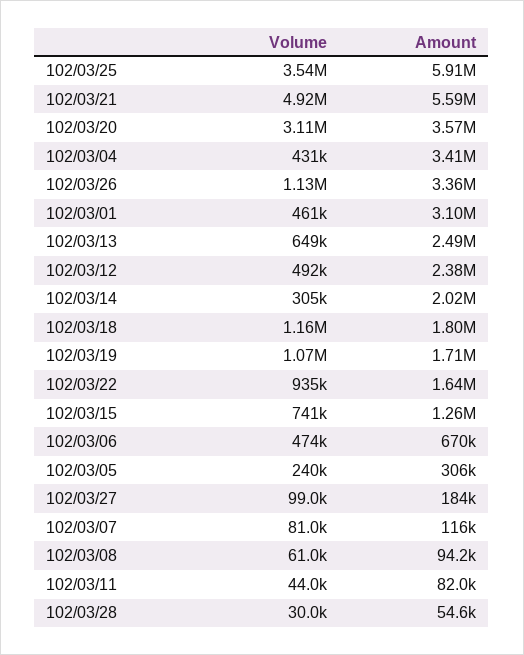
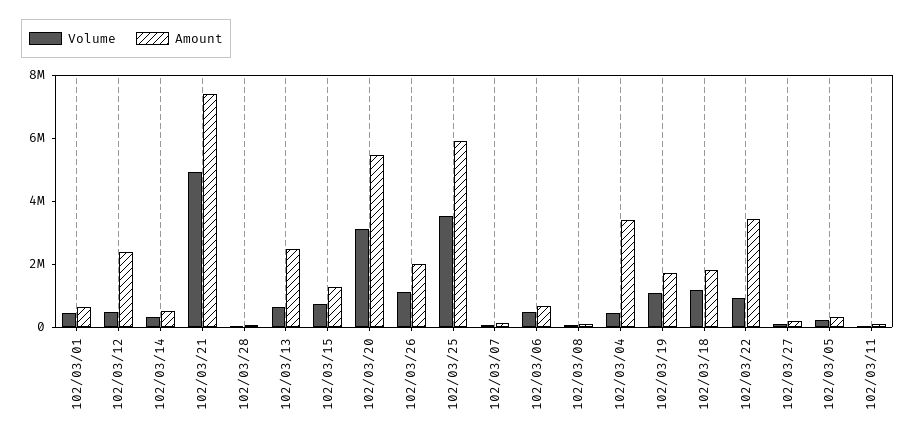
  {
    "Volume": {
      "102/03/25": 3540000,
      "102/03/21": 4920000,
      "102/03/20": 3110000,
      "102/03/04": 431000,
      "102/03/26": 1130000,
      "102/03/01": 461000,
      "102/03/13": 649000,
      "102/03/12": 492000,
      "102/03/14": 305000,
      "102/03/18": 1160000,
      "102/03/19": 1070000,
      "102/03/22": 935000,
      "102/03/15": 741000,
      "102/03/06": 474000,
      "102/03/05": 240000,
      "102/03/27": 99000,
      "102/03/07": 81000,
      "102/03/08": 61000,
      "102/03/11": 44000,
      "102/03/28": 30000
    },
    "Amount": {
      "102/03/25": 5910000,
-     "102/03/21": 5590000,
+     "102/03/21": 7500000,
-     "102/03/20": 3570000,
+     "102/03/20": 5500000,
      "102/03/04": 3410000,
-     "102/03/26": 3360000,
+     "102/03/26": 2000000,
-     "102/03/01": 3100000,
+     "102/03/01": 500000,
      "102/03/13": 2490000,
      "102/03/12": 2380000,
-     "102/03/14": 2020000,
+     "102/03/14": 500000,
      "102/03/18": 1800000,
      "102/03/19": 1710000,
-     "102/03/22": 1640000,
+     "102/03/22": 3500000,
      "102/03/15": 1260000,
      "102/03/06": 670000,
      "102/03/05": 306000,
      "102/03/27": 184000,
      "102/03/07": 116000,
      "102/03/08": 94200,
      "102/03/11": 82000,
      "102/03/28": 54600
    }
  }

